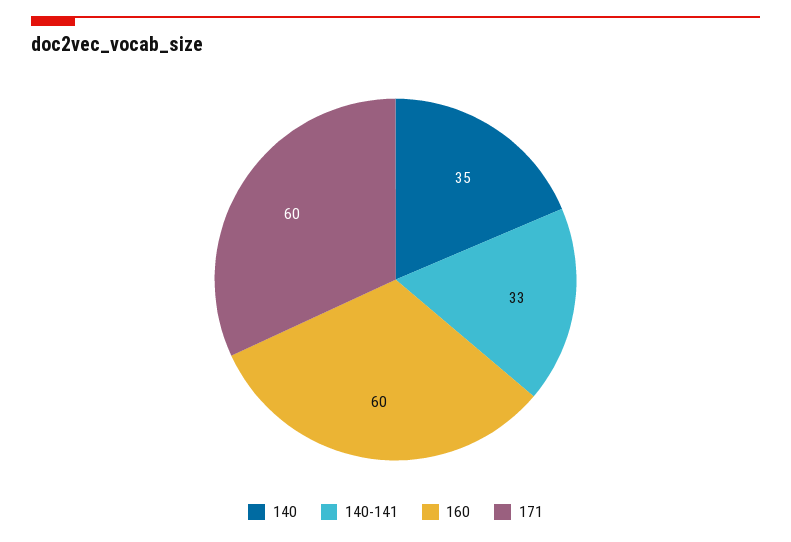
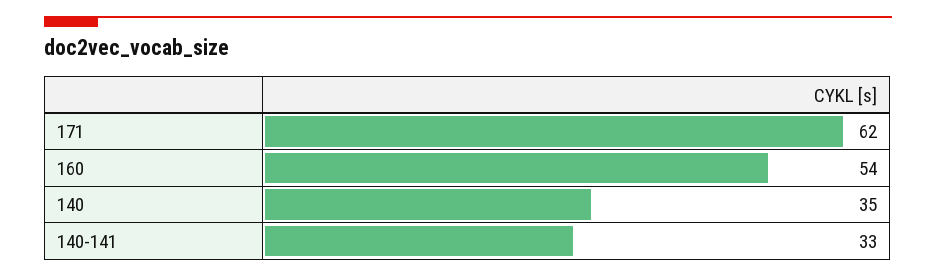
  {
    "140": 35,
    "140-141": 33,
-   "160": 60,
+   "160": 54,
-   "171": 60
+   "171": 62
  }

